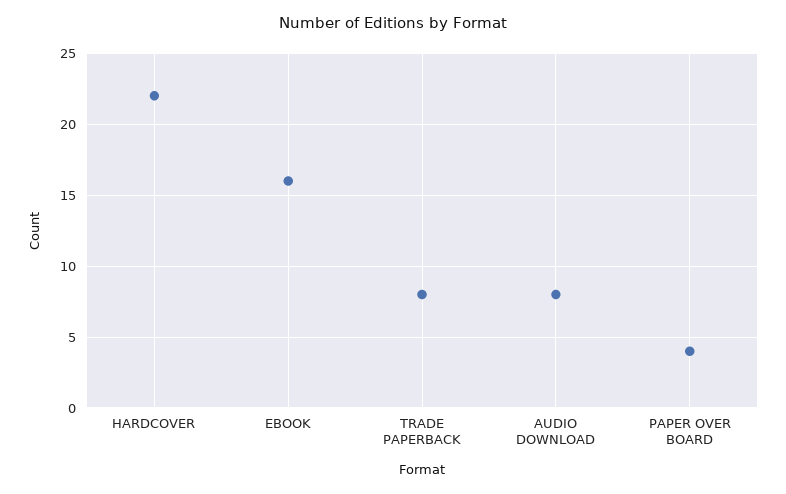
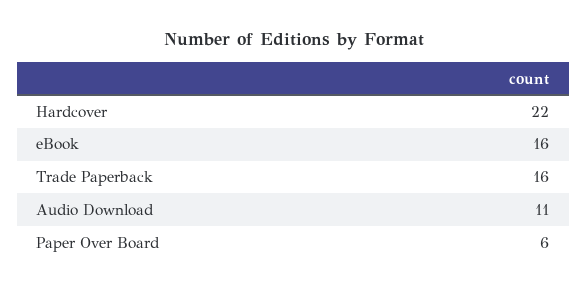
  {
    "HARDCOVER": 22,
    "EBOOK": 16,
-   "TRADE PAPERBACK": 8,
+   "TRADE PAPERBACK": 16,
-   "AUDIO DOWNLOAD": 8,
+   "AUDIO DOWNLOAD": 11,
-   "PAPER OVER BOARD": 4
+   "PAPER OVER BOARD": 6
  }

